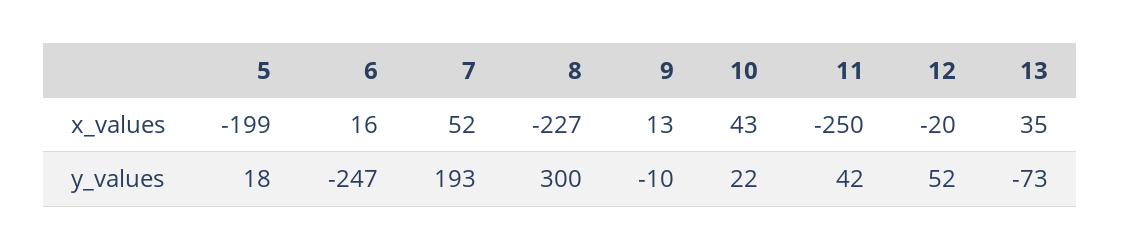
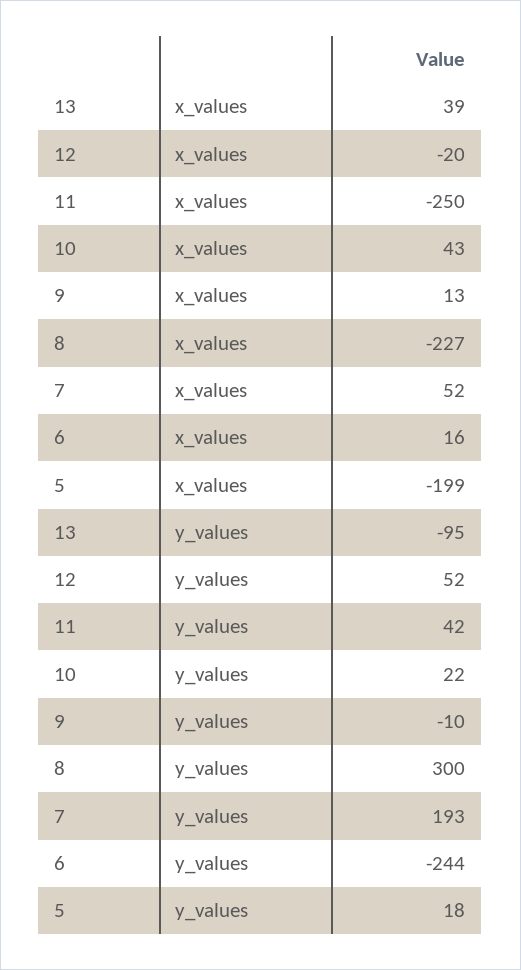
  {
    "5": {
      "x_values": -199,
      "y_values": 18
    },
    "6": {
      "x_values": 16,
-     "y_values": -247
+     "y_values": -244
    },
    "7": {
      "x_values": 52,
      "y_values": 193
    },
    "8": {
      "x_values": -227,
      "y_values": 300
    },
    "9": {
      "x_values": 13,
      "y_values": -10
    },
    "10": {
      "x_values": 43,
      "y_values": 22
    },
    "11": {
      "x_values": -250,
      "y_values": 42
    },
    "12": {
      "x_values": -20,
      "y_values": 52
    },
    "13": {
-     "x_values": 35,
+     "x_values": 39,
-     "y_values": -73
+     "y_values": -95
    }
  }

